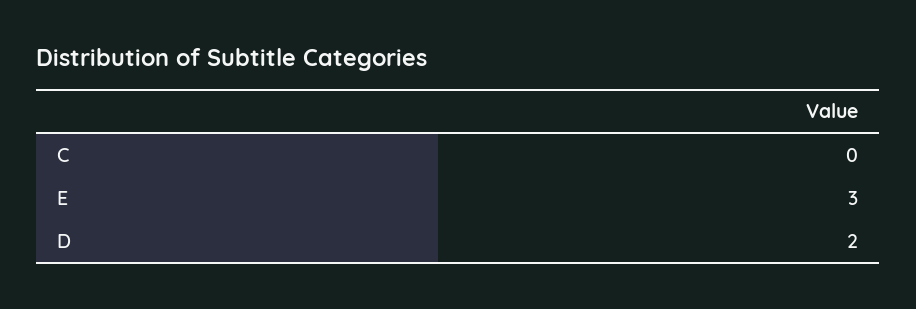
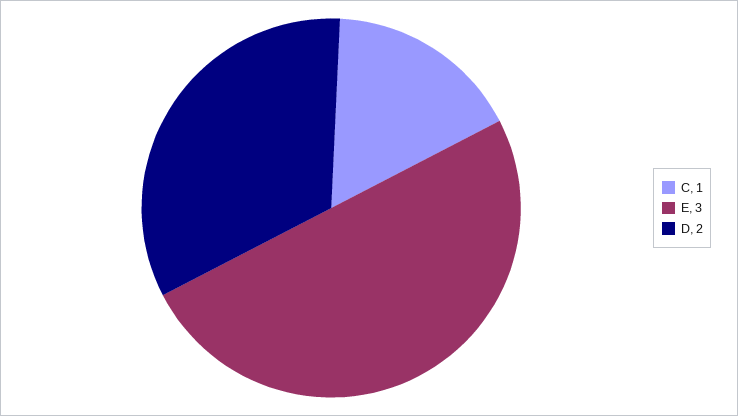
  {
-   "C": 0,
+   "C": 1,
    "E": 3,
    "D": 2
  }

